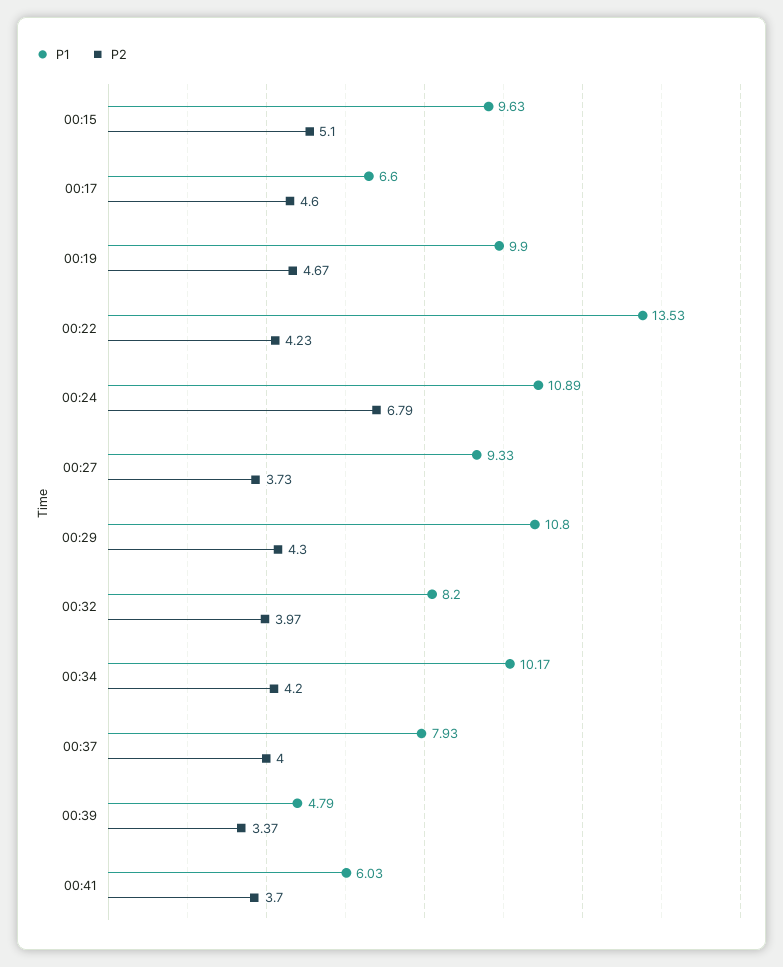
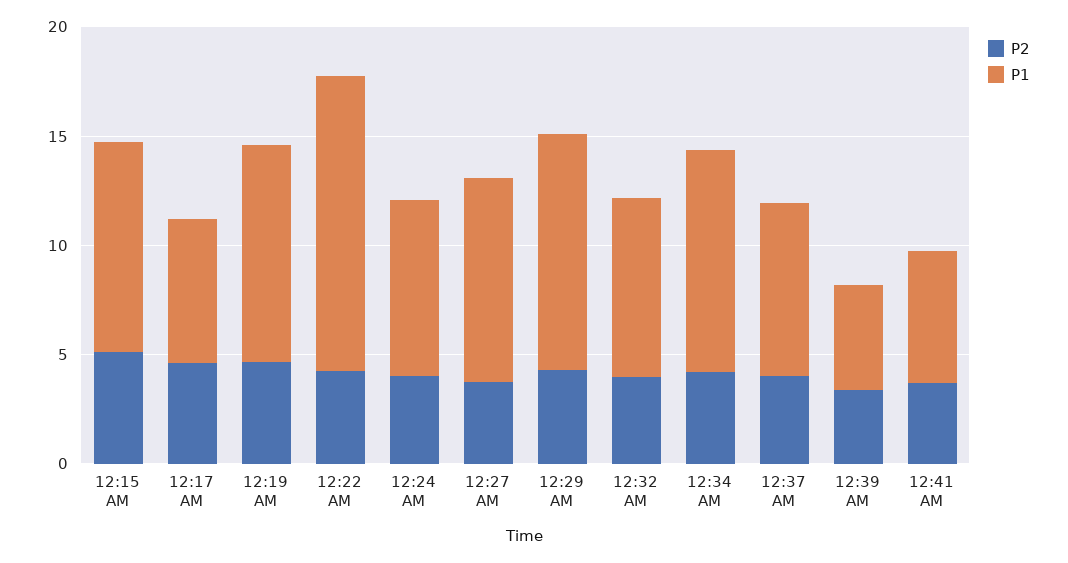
  {
    "P1": {
      "00:15": 9.63,
      "00:17": 6.6,
      "00:19": 9.9,
      "00:22": 13.53,
-     "00:24": 10.89,
+     "00:24": 8,
      "00:27": 9.33,
      "00:29": 10.8,
      "00:32": 8.2,
      "00:34": 10.17,
      "00:37": 7.93,
      "00:39": 4.79,
      "00:41": 6.03
    },
    "P2": {
      "00:15": 5.1,
      "00:17": 4.6,
      "00:19": 4.67,
      "00:22": 4.23,
-     "00:24": 6.79,
+     "00:24": 4,
      "00:27": 3.73,
      "00:29": 4.3,
      "00:32": 3.97,
      "00:34": 4.2,
      "00:37": 4,
      "00:39": 3.37,
      "00:41": 3.7
    }
  }

